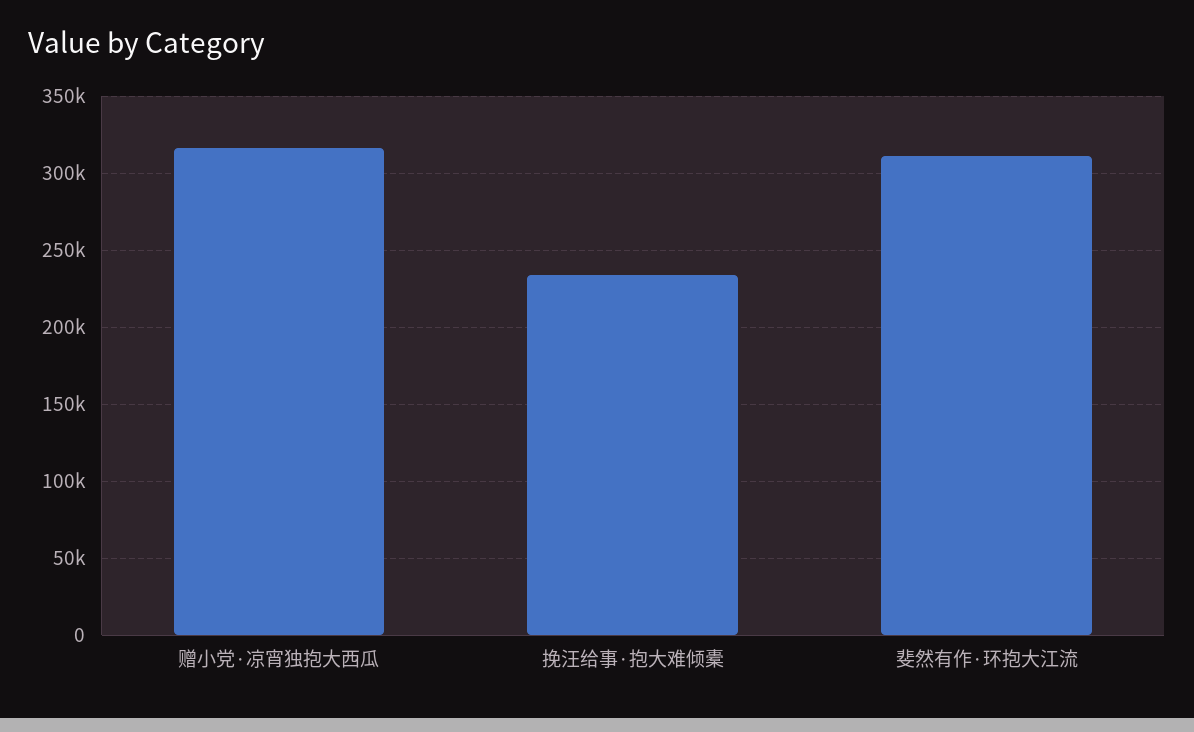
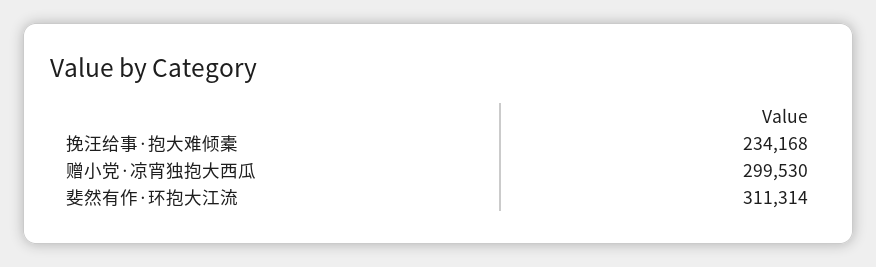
  {
-   "赠小党·凉宵独抱大西瓜": 315000,
+   "赠小党·凉宵独抱大西瓜": 299530,
    "挽汪给事·抱大难倾橐": 234168,
    "斐然有作·环抱大江流": 311314
  }

